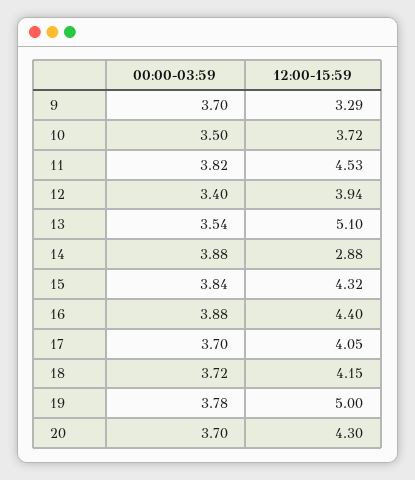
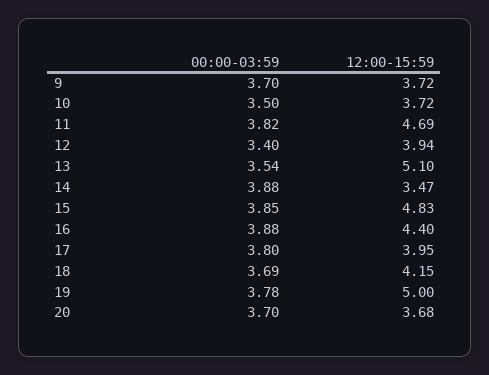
  {
    "00:00-03:59": {
      "9": 3.7,
      "10": 3.5,
      "11": 3.82,
      "12": 3.4,
      "13": 3.54,
      "14": 3.88,
-     "15": 3.84,
+     "15": 3.85,
      "16": 3.88,
-     "17": 3.7,
+     "17": 3.8,
-     "18": 3.72,
+     "18": 3.69,
      "19": 3.78,
      "20": 3.7
    },
    "12:00-15:59": {
-     "9": 3.29,
+     "9": 3.72,
      "10": 3.72,
-     "11": 4.53,
+     "11": 4.69,
      "12": 3.94,
      "13": 5.1,
-     "14": 2.88,
+     "14": 3.47,
-     "15": 4.32,
+     "15": 4.83,
      "16": 4.4,
-     "17": 4.05,
+     "17": 3.95,
      "18": 4.15,
      "19": 5,
-     "20": 4.3
+     "20": 3.68
    }
  }

